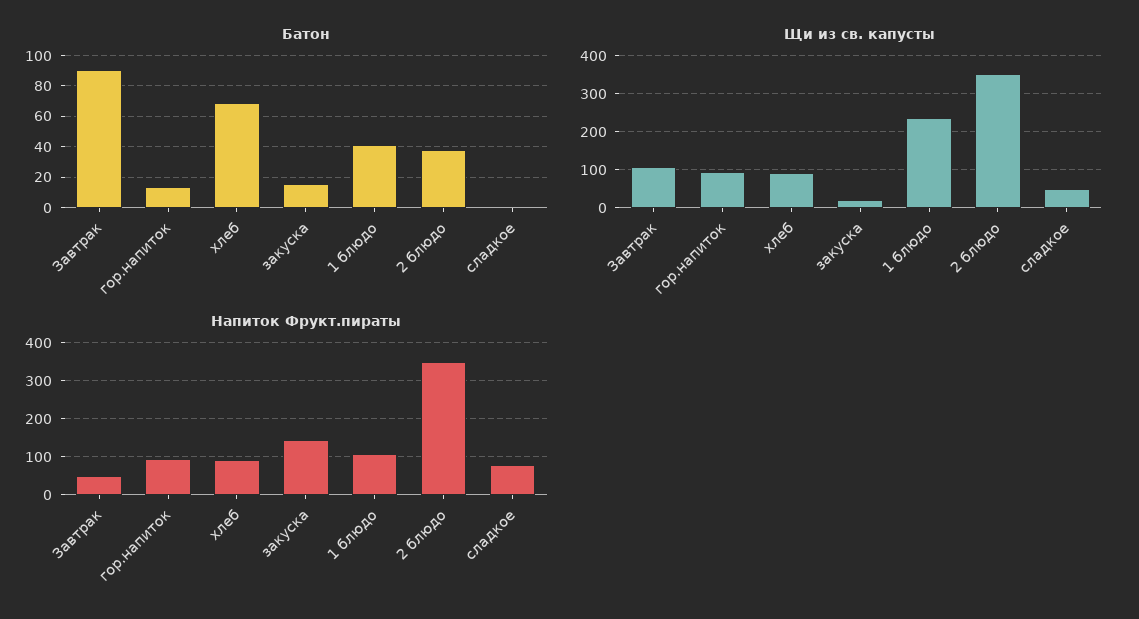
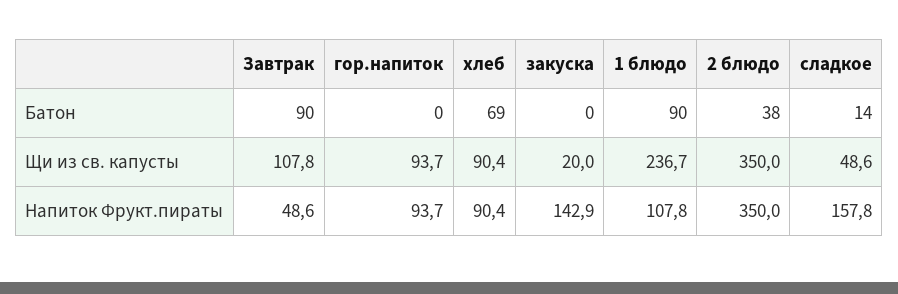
  {
    "Батон": {
      "Завтрак": 90,
-     "гор.напиток": 15,
+     "гор.напиток": 0,
      "хлеб": 69,
-     "закуска": 15,
+     "закуска": 0,
-     "1 блюдо": 40,
+     "1 блюдо": 90,
      "2 блюдо": 38,
-     "сладкое": 0
+     "сладкое": 14
    },
    "Щи из св. капусты": {
      "Завтрак": 107.8,
      "гор.напиток": 93.7,
      "хлеб": 90.4,
      "закуска": 20,
      "1 блюдо": 236.7,
      "2 блюдо": 350,
      "сладкое": 48.6
    },
    "Напиток Фрукт.пираты": {
      "Завтрак": 48.6,
      "гор.напиток": 93.7,
      "хлеб": 90.4,
      "закуска": 142.9,
      "1 блюдо": 107.8,
      "2 блюдо": 350,
-     "сладкое": 80
+     "сладкое": 157.8
    }
  }

